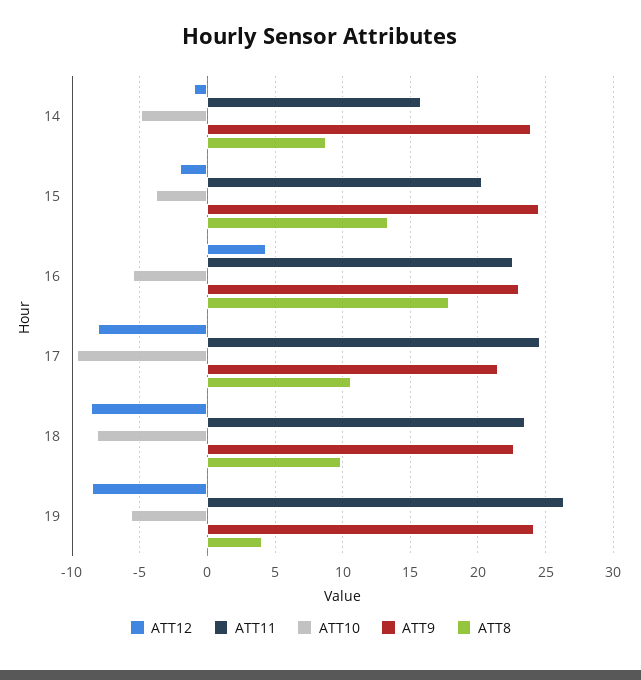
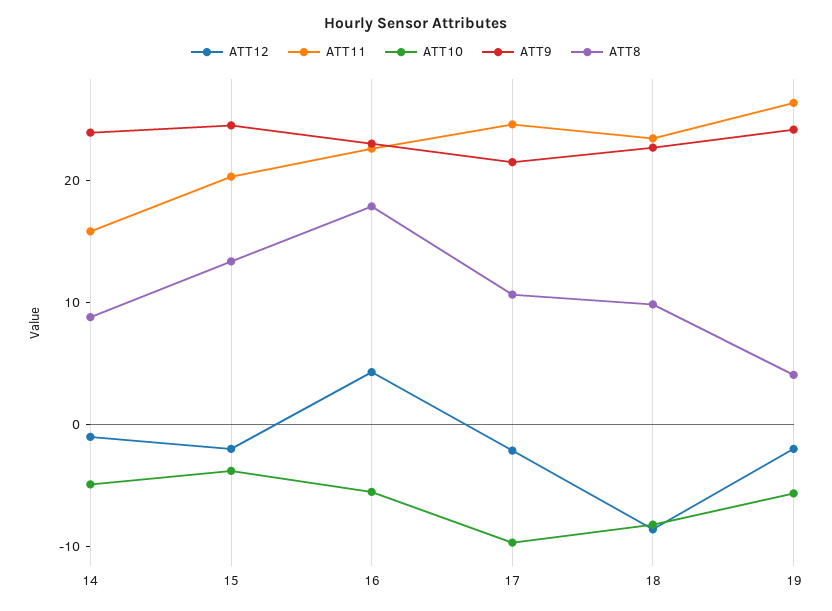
  {
    "ATT12": {
      "14": -1,
      "15": -2,
      "16": 4.5,
-     "17": -8,
+     "17": -2,
      "18": -8.5,
-     "19": -8.5
+     "19": -2
    },
    "ATT11": {
      "14": 16,
      "15": 20.5,
      "16": 22.5,
      "17": 24.5,
      "18": 23.5,
      "19": 26.5
    },
    "ATT10": {
      "14": -5,
      "15": -4,
      "16": -5.5,
      "17": -9.5,
      "18": -8,
      "19": -5.5
    },
    "ATT9": {
      "14": 24,
      "15": 24.5,
      "16": 23,
      "17": 21.5,
      "18": 22.5,
      "19": 24
    },
    "ATT8": {
      "14": 9,
      "15": 13.5,
      "16": 18,
      "17": 10.5,
      "18": 10,
      "19": 4
    }
  }

